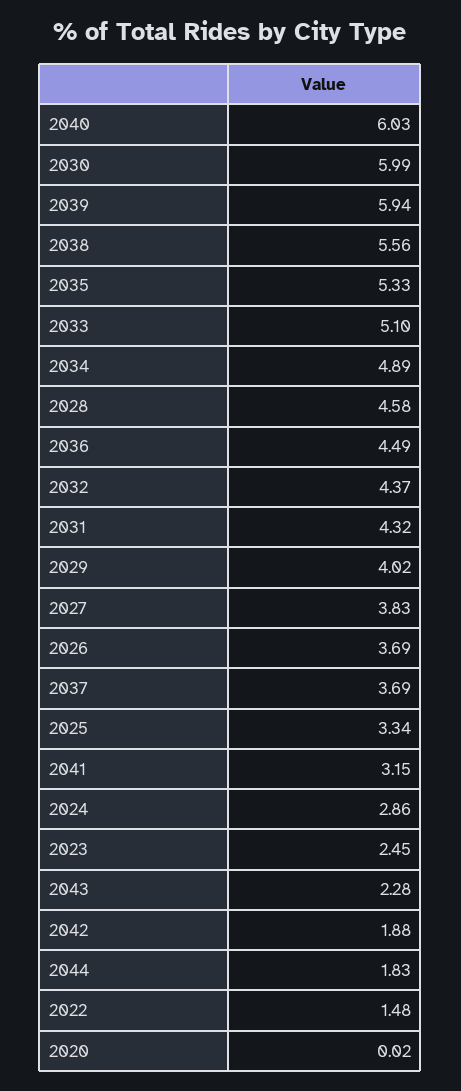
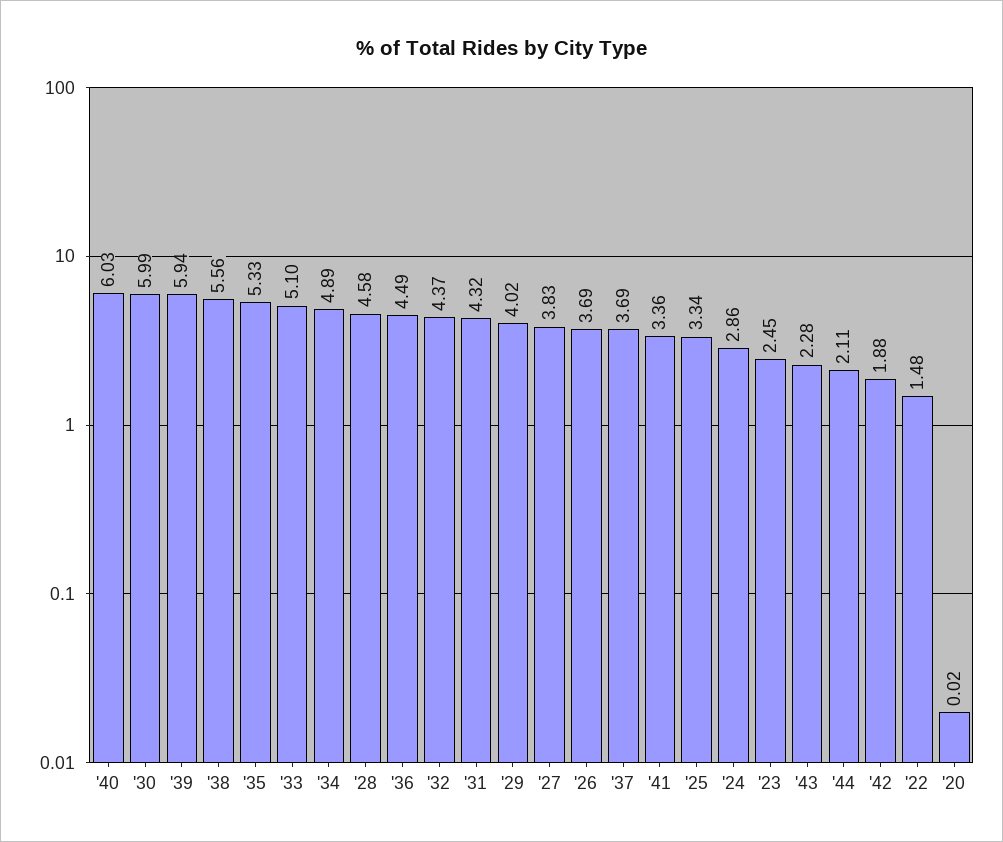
  {
    "2040": 6.03,
    "2030": 5.99,
    "2039": 5.94,
    "2038": 5.56,
    "2035": 5.33,
    "2033": 5.1,
    "2034": 4.89,
    "2028": 4.58,
    "2036": 4.49,
    "2032": 4.37,
    "2031": 4.32,
    "2029": 4.02,
    "2027": 3.83,
    "2026": 3.69,
    "2037": 3.69,
    "2025": 3.34,
-   "2041": 3.15,
+   "2041": 3.36,
    "2024": 2.86,
    "2023": 2.45,
    "2043": 2.28,
    "2042": 1.88,
-   "2044": 1.83,
+   "2044": 2.11,
    "2022": 1.48,
    "2020": 0.02
  }

